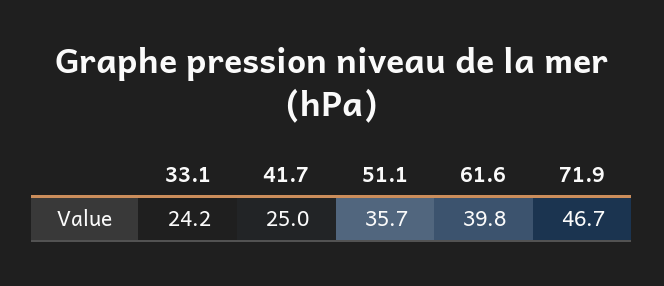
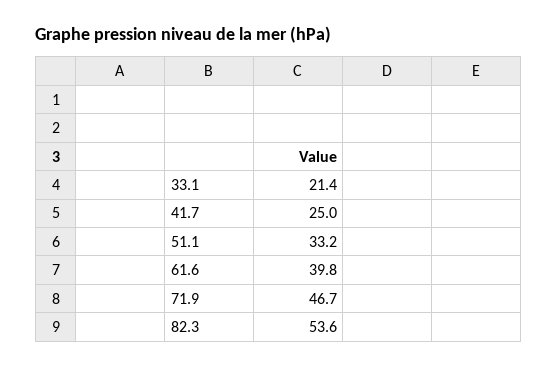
  {
-   "33.1": 24.2,
+   "33.1": 21.4,
    "41.7": 25,
-   "51.1": 35.7,
+   "51.1": 33.2,
    "61.6": 39.8,
-   "71.9": 46.7
+   "71.9": 46.7,
+   "82.3": 53.6
  }

